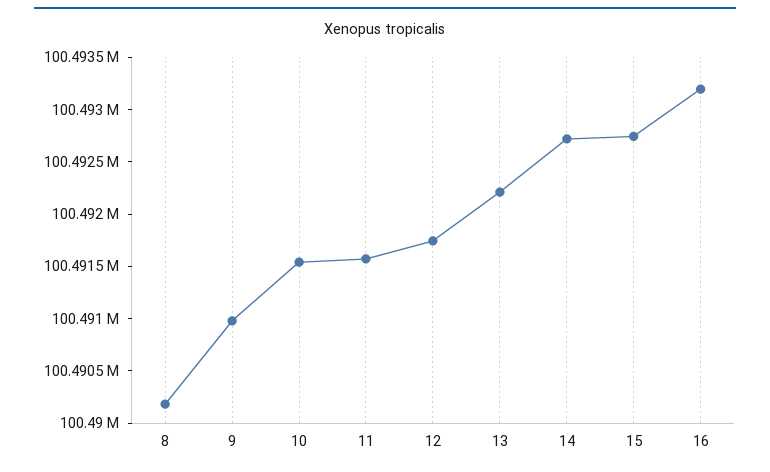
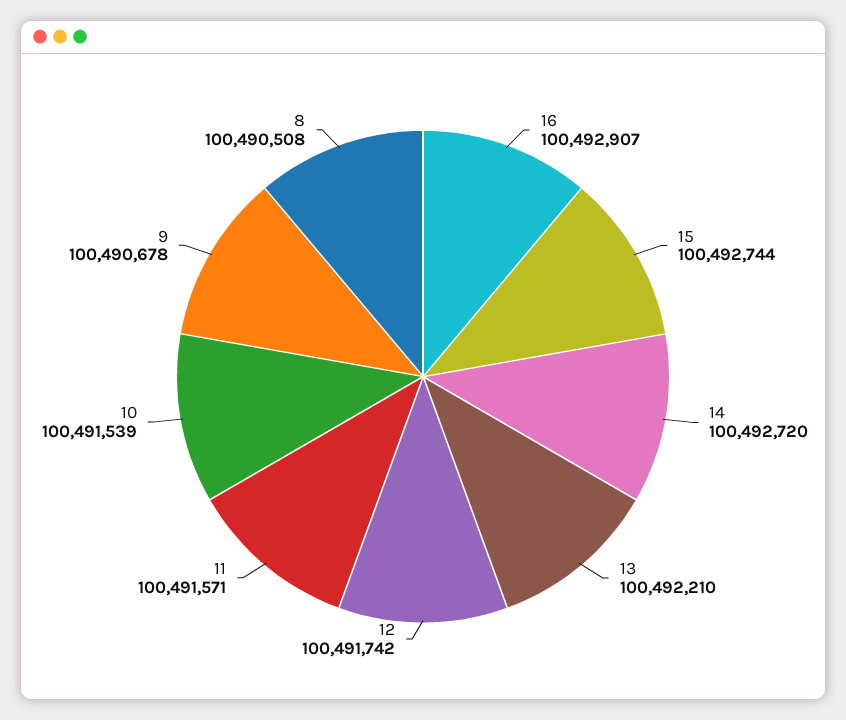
  {
-   "8": 100490200,
+   "8": 100490508,
-   "9": 100491000,
+   "9": 100490678,
    "10": 100491539,
    "11": 100491571,
    "12": 100491742,
    "13": 100492210,
    "14": 100492720,
    "15": 100492744,
-   "16": 100493200
+   "16": 100492907
  }

